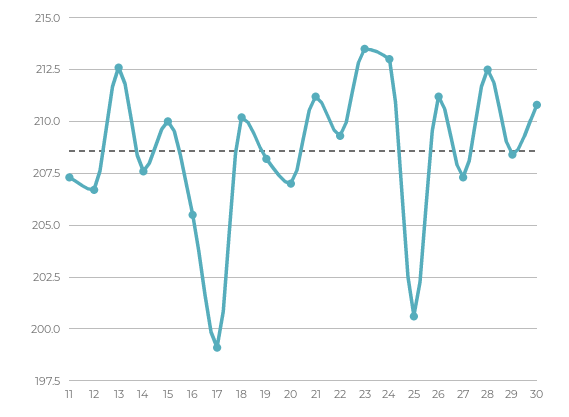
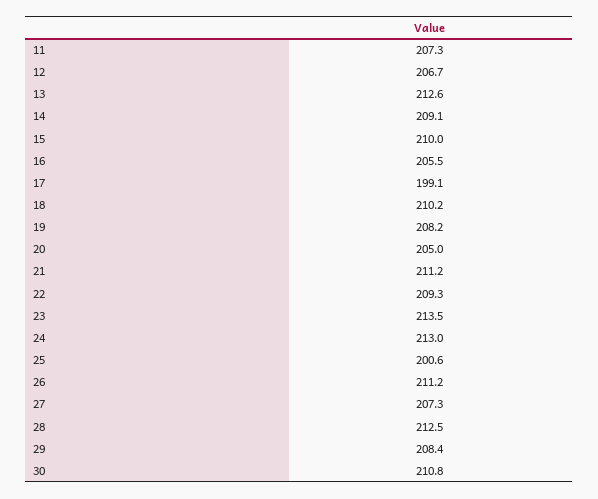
  {
    "11": 207.3,
    "12": 206.7,
    "13": 212.6,
-   "14": 207.5,
+   "14": 209.1,
    "15": 210,
    "16": 205.5,
    "17": 199.1,
    "18": 210.2,
    "19": 208.2,
-   "20": 207,
+   "20": 205,
    "21": 211.2,
    "22": 209.3,
    "23": 213.5,
    "24": 213,
    "25": 200.6,
    "26": 211.2,
    "27": 207.3,
    "28": 212.5,
    "29": 208.4,
    "30": 210.8
  }

